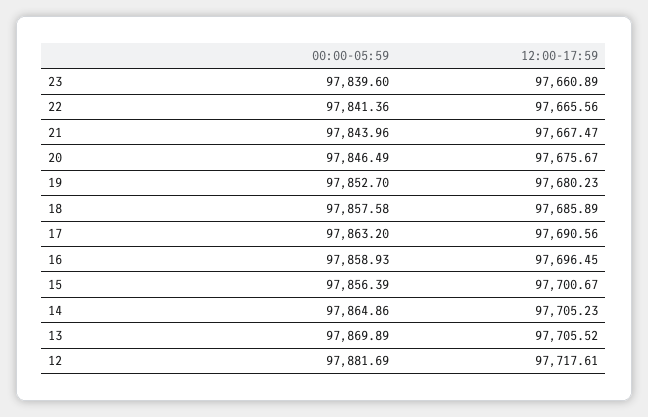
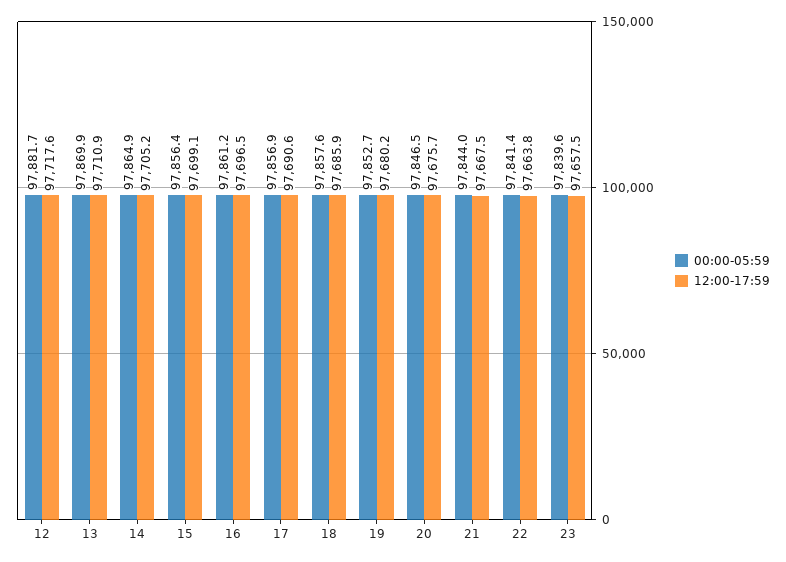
  {
    "00:00-05:59": {
      "23": 97839.6,
      "22": 97841.36,
      "21": 97843.96,
      "20": 97846.49,
      "19": 97852.7,
      "18": 97857.58,
-     "17": 97863.2,
+     "17": 97856.9,
-     "16": 97858.93,
+     "16": 97861.2,
      "15": 97856.39,
      "14": 97864.86,
      "13": 97869.89,
      "12": 97881.69
    },
    "12:00-17:59": {
-     "23": 97660.89,
+     "23": 97657.5,
-     "22": 97665.56,
+     "22": 97663.8,
      "21": 97667.47,
      "20": 97675.67,
      "19": 97680.23,
      "18": 97685.89,
      "17": 97690.56,
      "16": 97696.45,
-     "15": 97700.67,
+     "15": 97699.1,
      "14": 97705.23,
-     "13": 97705.52,
+     "13": 97710.9,
      "12": 97717.61
    }
  }

